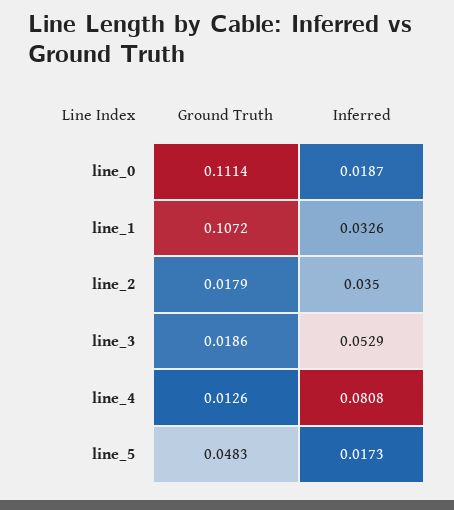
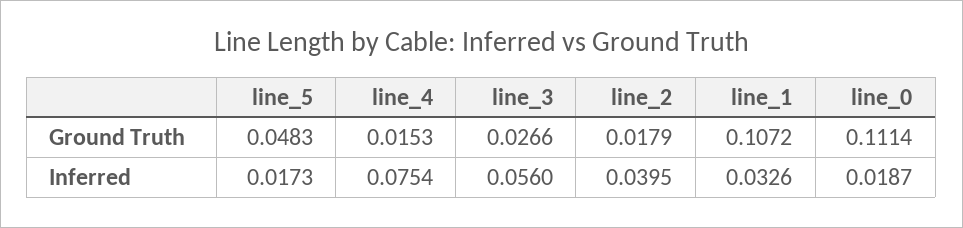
  {
    "Ground Truth": {
      "line_0": 0.1114,
      "line_1": 0.1072,
      "line_2": 0.0179,
-     "line_3": 0.0186,
+     "line_3": 0.0266,
-     "line_4": 0.0126,
+     "line_4": 0.0153,
      "line_5": 0.0483
    },
    "Inferred": {
      "line_0": 0.0187,
      "line_1": 0.0326,
-     "line_2": 0.035,
+     "line_2": 0.0395,
-     "line_3": 0.0529,
+     "line_3": 0.056,
-     "line_4": 0.0808,
+     "line_4": 0.0754,
      "line_5": 0.0173
    }
  }

